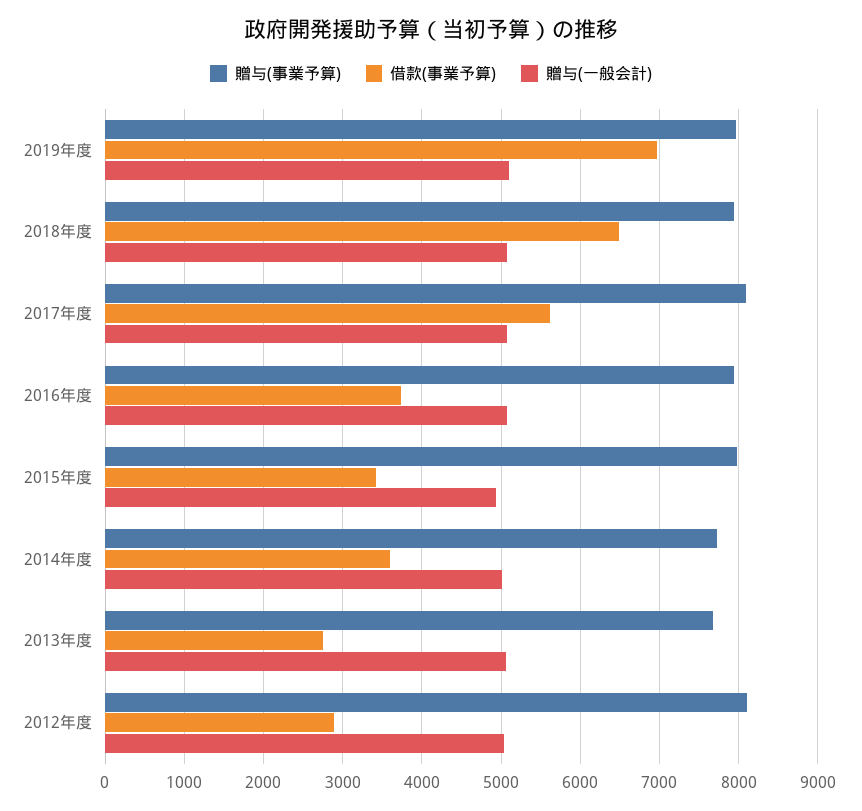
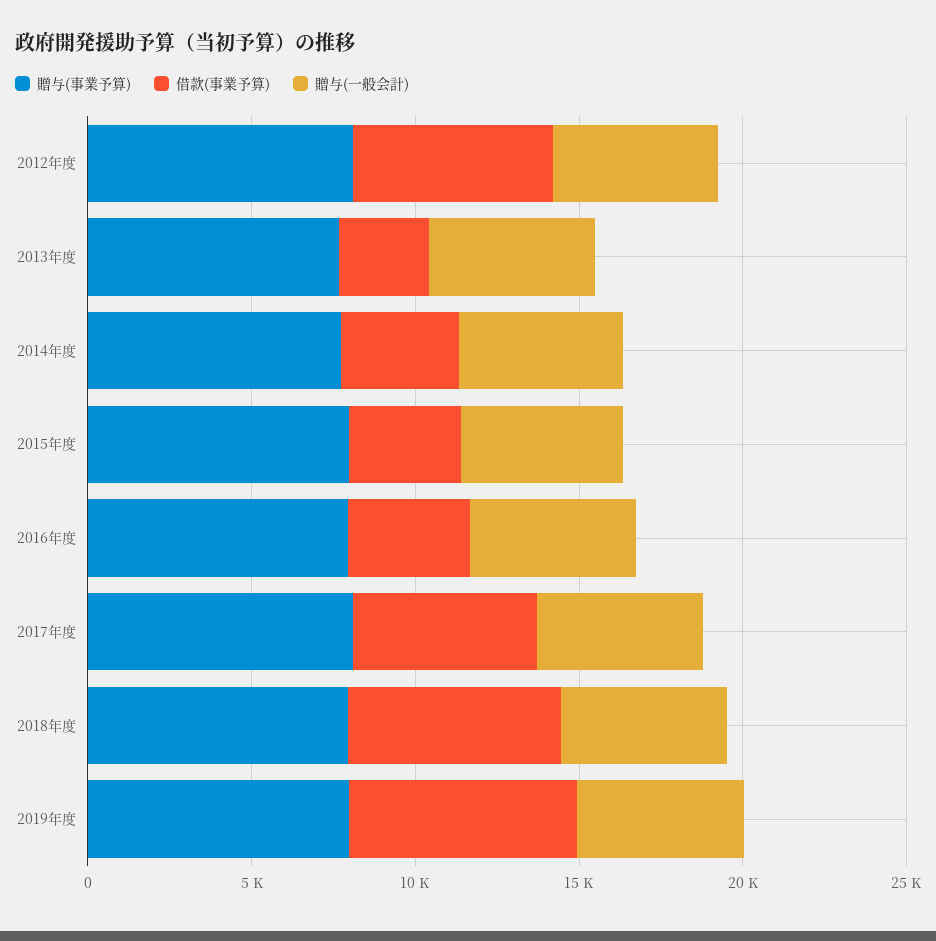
  {
    "贈与(事業予算)": {
      "2019年度": 8000,
      "2018年度": 7900,
      "2017年度": 8100,
      "2016年度": 7900,
      "2015年度": 8000,
      "2014年度": 7700,
      "2013年度": 7700,
      "2012年度": 8100
    },
    "借款(事業予算)": {
      "2019年度": 7000,
      "2018年度": 6500,
      "2017年度": 5600,
      "2016年度": 3700,
      "2015年度": 3400,
      "2014年度": 3600,
      "2013年度": 2800,
-     "2012年度": 2900
+     "2012年度": 6000
    },
    "贈与(一般会計)": {
      "2019年度": 5100,
      "2018年度": 5100,
      "2017年度": 5100,
      "2016年度": 5100,
      "2015年度": 4900,
      "2014年度": 5000,
      "2013年度": 5100,
      "2012年度": 5000
    }
  }

